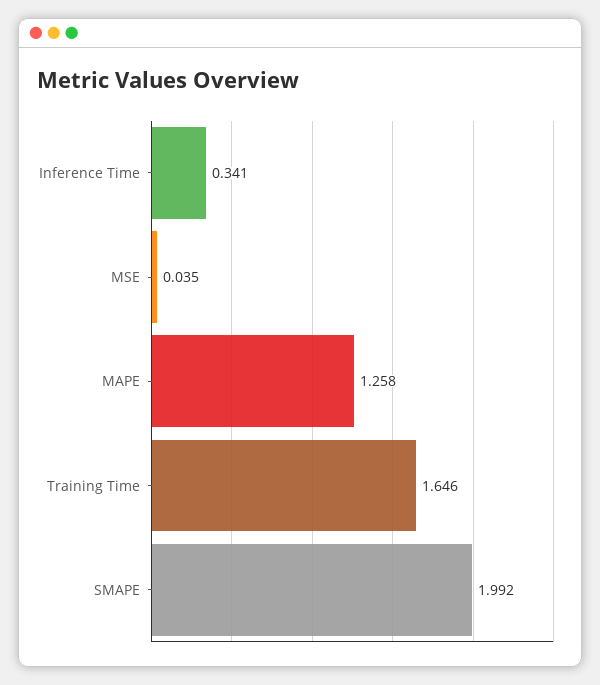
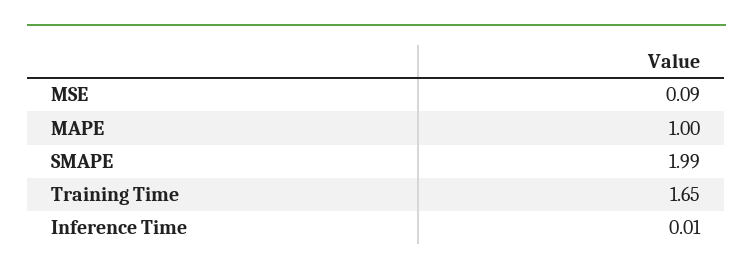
  {
-   "Inference Time": 0.341,
+   "Inference Time": 0.01,
-   "MSE": 0.035,
+   "MSE": 0.09,
-   "MAPE": 1.258,
+   "MAPE": 1,
    "Training Time": 1.646,
    "SMAPE": 1.992
  }

